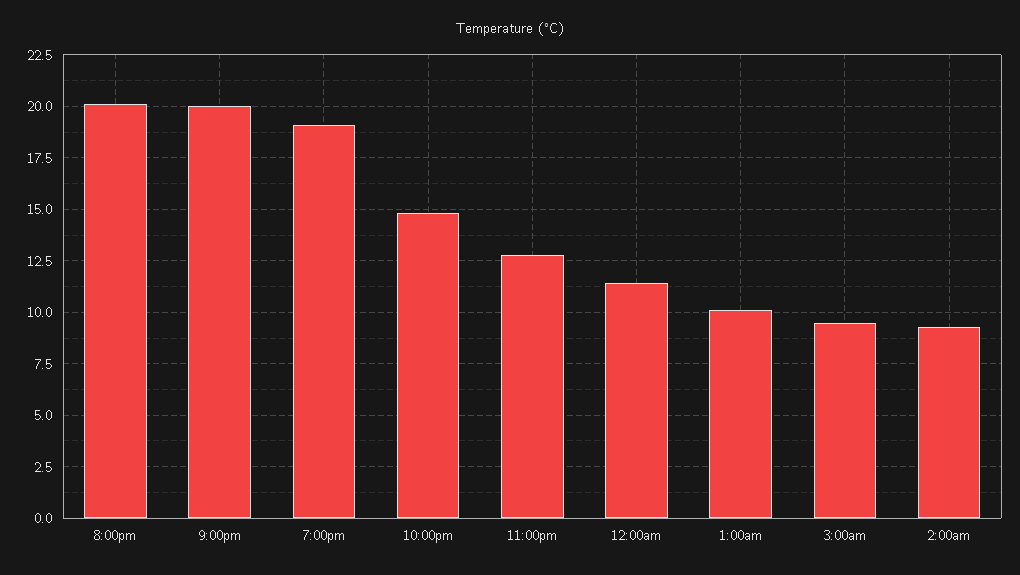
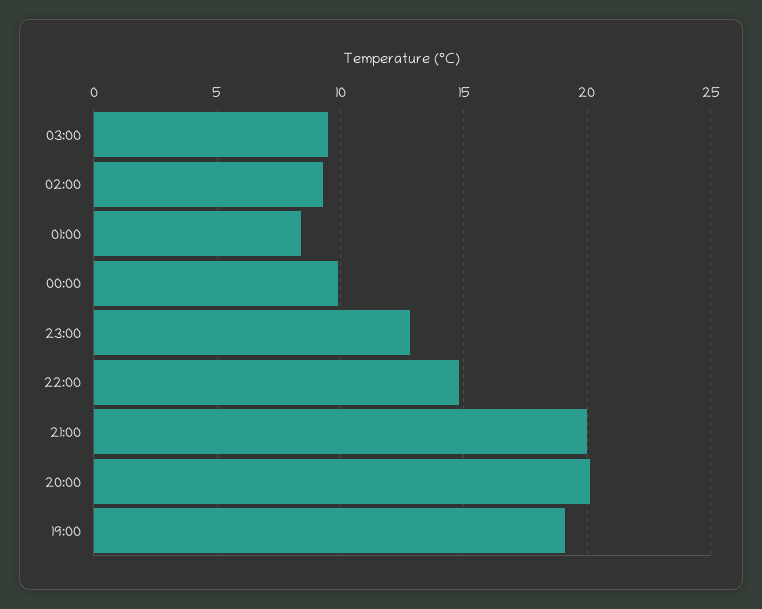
  {
    "8:00pm": 20,
    "9:00pm": 20,
    "7:00pm": 19,
    "10:00pm": 15,
    "11:00pm": 13,
-   "12:00am": 11.5,
+   "12:00am": 10,
-   "1:00am": 10,
+   "1:00am": 8.5,
    "3:00am": 9.5,
    "2:00am": 9.5
  }

